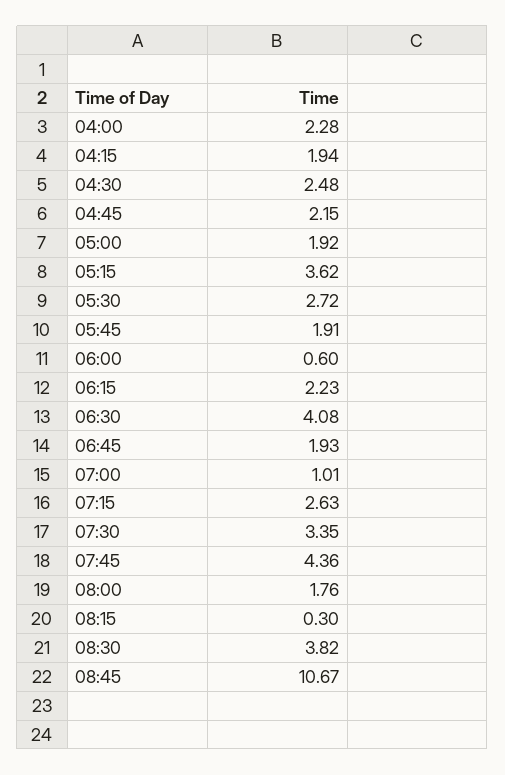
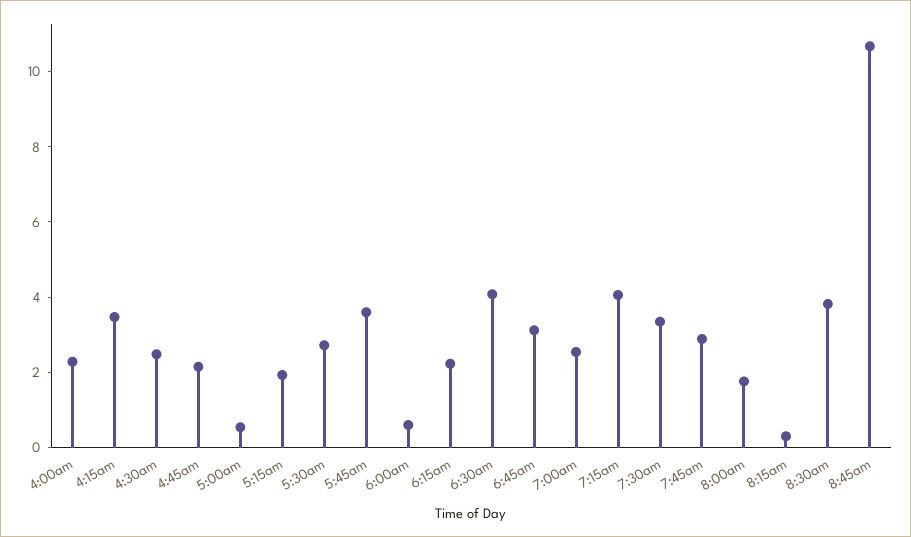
  {
    "04:00": 2.28,
-   "04:15": 1.94,
+   "04:15": 3.5,
    "04:30": 2.48,
    "04:45": 2.15,
-   "05:00": 1.92,
+   "05:00": 0.5,
-   "05:15": 3.62,
+   "05:15": 2,
    "05:30": 2.72,
-   "05:45": 1.91,
+   "05:45": 3.5,
    "06:00": 0.6,
    "06:15": 2.23,
    "06:30": 4.08,
-   "06:45": 1.93,
+   "06:45": 3,
-   "07:00": 1.01,
+   "07:00": 2.5,
-   "07:15": 2.63,
+   "07:15": 4,
    "07:30": 3.35,
-   "07:45": 4.36,
+   "07:45": 3,
    "08:00": 1.76,
    "08:15": 0.3,
    "08:30": 3.82,
    "08:45": 10.67
  }

